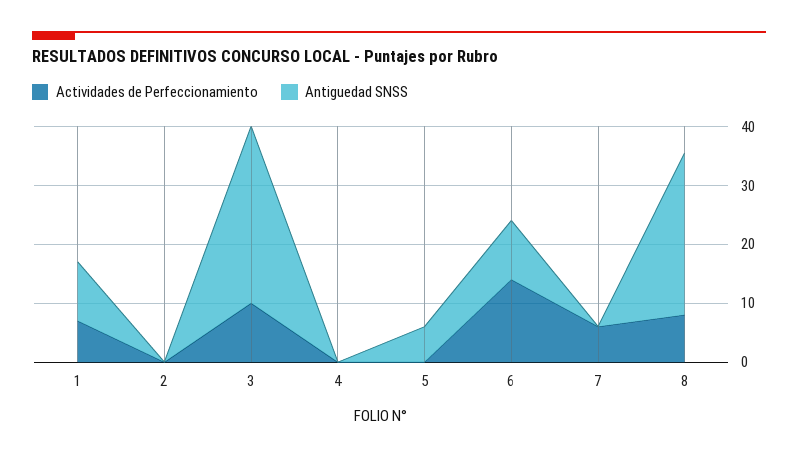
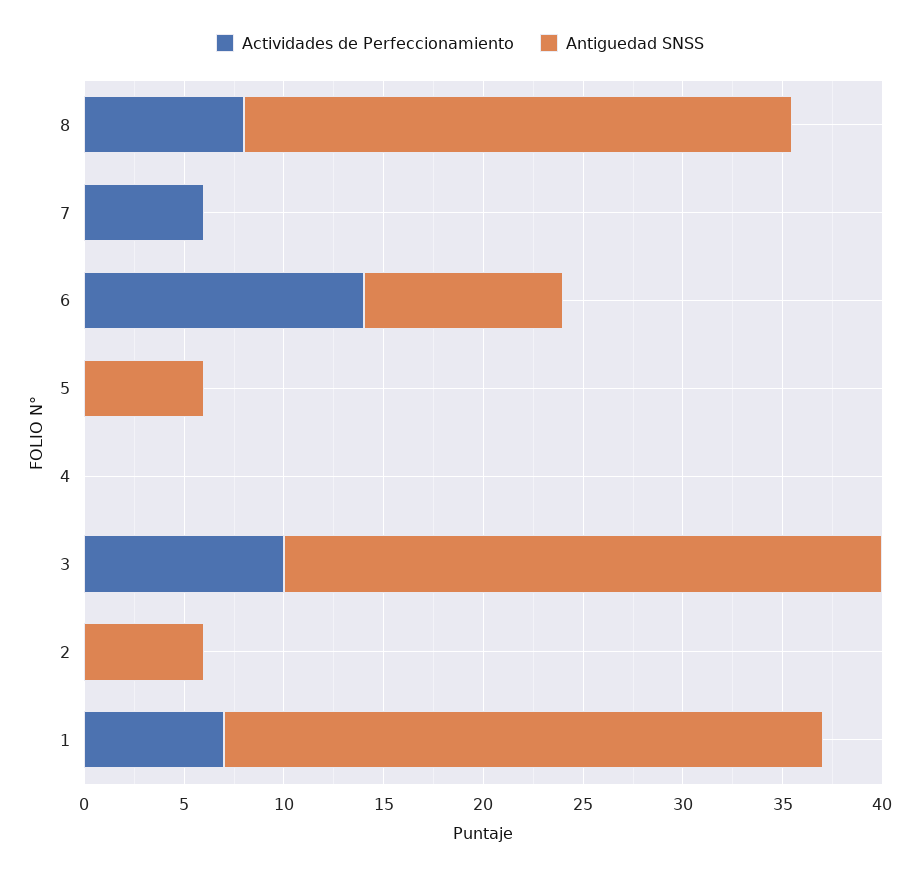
  {
    "Actividades de Perfeccionamiento": {
      "1": 7,
      "2": 0,
      "3": 10,
      "4": 0,
      "5": 0,
      "6": 14,
      "7": 6,
      "8": 8
    },
    "Antiguedad SNSS": {
-     "1": 10,
+     "1": 30,
-     "2": 0,
+     "2": 6,
      "3": 30,
      "4": 0,
      "5": 6,
      "6": 10,
      "7": 0,
      "8": 27
    }
  }

